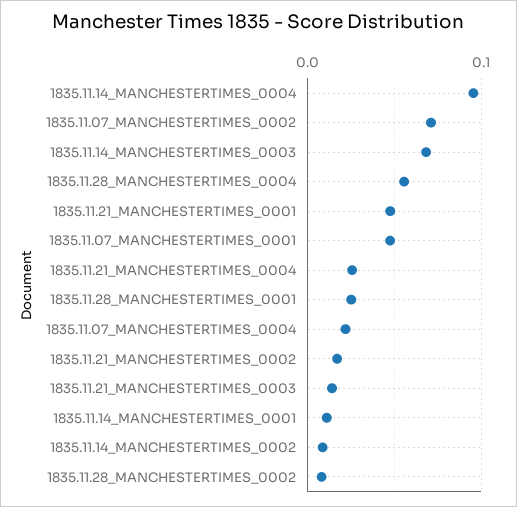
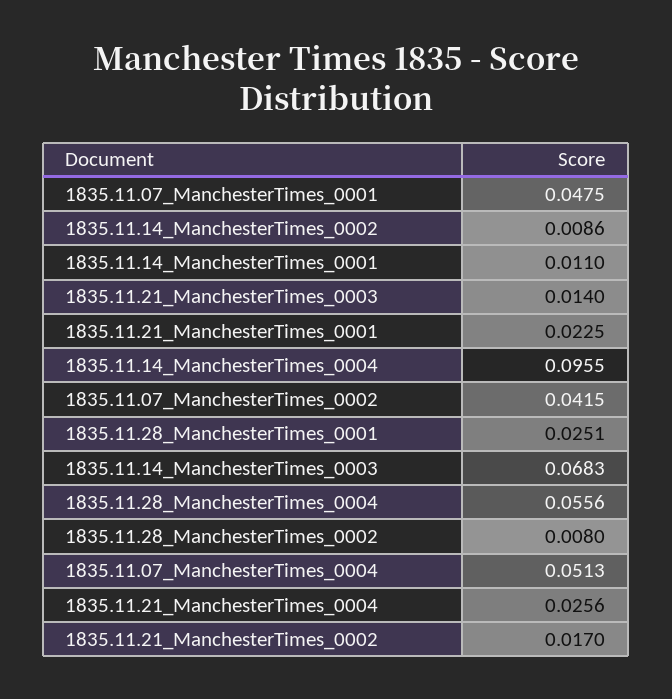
  {
    "1835.11.14_MANCHESTERTIMES_0004": 0.0955,
-   "1835.11.07_MANCHESTERTIMES_0002": 0.07,
+   "1835.11.07_MANCHESTERTIMES_0002": 0.0415,
    "1835.11.14_MANCHESTERTIMES_0003": 0.0683,
    "1835.11.28_MANCHESTERTIMES_0004": 0.0556,
-   "1835.11.21_MANCHESTERTIMES_0001": 0.05,
+   "1835.11.21_MANCHESTERTIMES_0001": 0.0225,
    "1835.11.07_MANCHESTERTIMES_0001": 0.0475,
    "1835.11.21_MANCHESTERTIMES_0004": 0.0256,
    "1835.11.28_MANCHESTERTIMES_0001": 0.0251,
-   "1835.11.07_MANCHESTERTIMES_0004": 0.02,
+   "1835.11.07_MANCHESTERTIMES_0004": 0.0513,
    "1835.11.21_MANCHESTERTIMES_0002": 0.017,
    "1835.11.21_MANCHESTERTIMES_0003": 0.014,
    "1835.11.14_MANCHESTERTIMES_0001": 0.011,
    "1835.11.14_MANCHESTERTIMES_0002": 0.0086,
    "1835.11.28_MANCHESTERTIMES_0002": 0.008
  }

